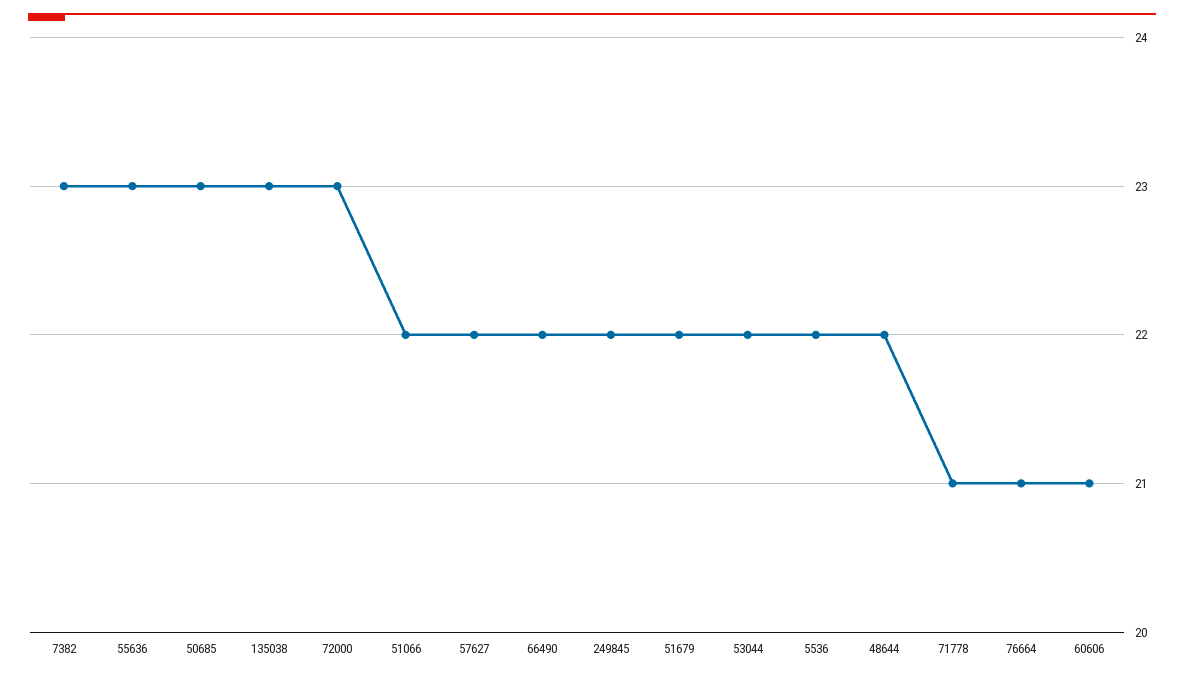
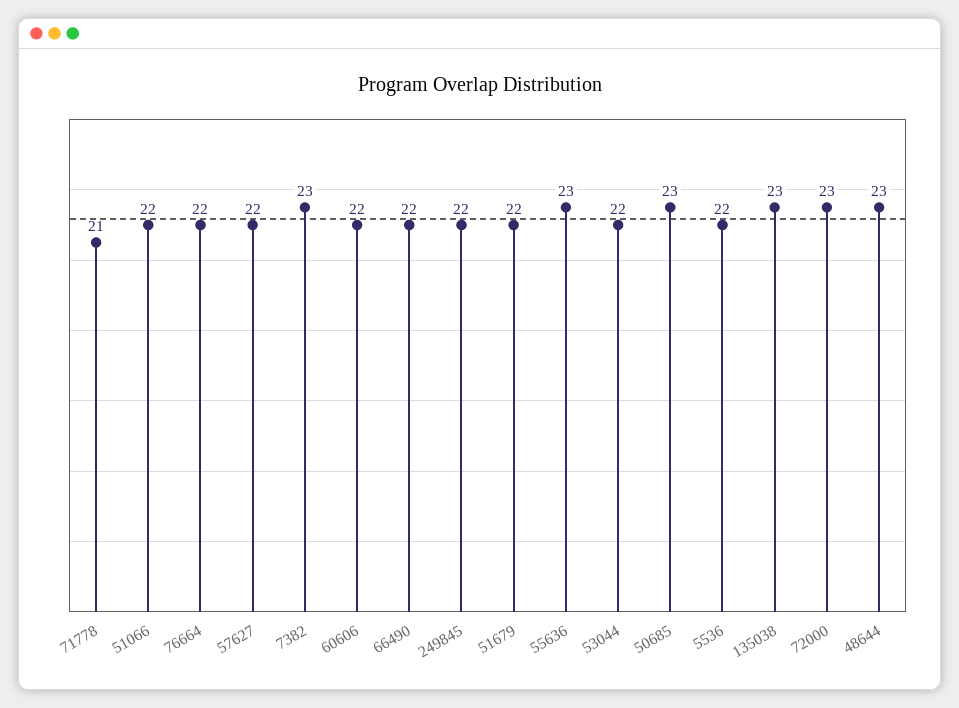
  {
    "7382": 23,
    "55636": 23,
    "50685": 23,
    "135038": 23,
    "72000": 23,
    "51066": 22,
    "57627": 22,
    "66490": 22,
    "249845": 22,
    "51679": 22,
    "53044": 22,
    "5536": 22,
-   "48644": 22,
+   "48644": 23,
    "71778": 21,
-   "76664": 21,
+   "76664": 22,
-   "60606": 21
+   "60606": 22
  }

